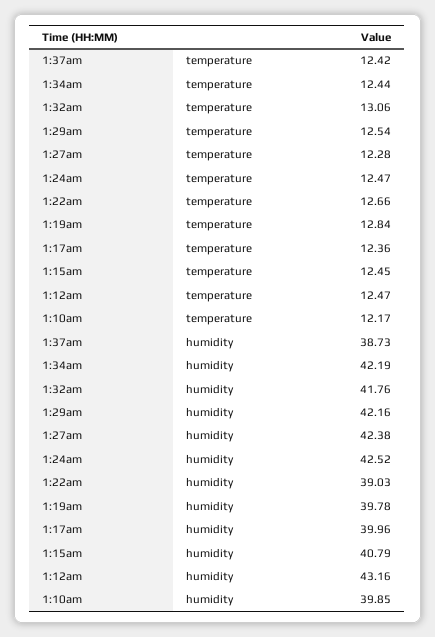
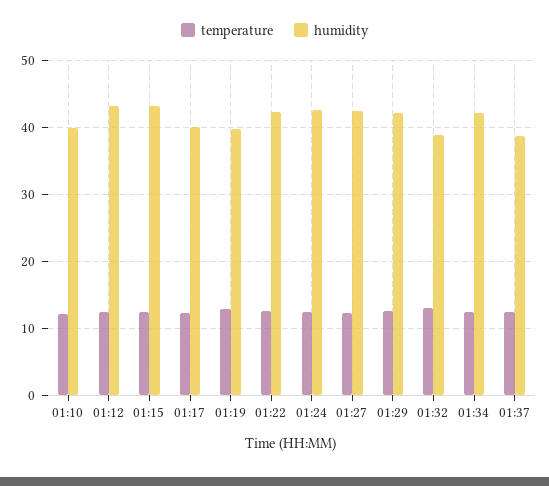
  {
    "temperature": {
      "1:37am": 12.42,
      "1:34am": 12.44,
      "1:32am": 13.06,
      "1:29am": 12.54,
      "1:27am": 12.28,
      "1:24am": 12.47,
      "1:22am": 12.66,
      "1:19am": 12.84,
      "1:17am": 12.36,
      "1:15am": 12.45,
      "1:12am": 12.47,
      "1:10am": 12.17
    },
    "humidity": {
      "1:37am": 38.73,
      "1:34am": 42.19,
-     "1:32am": 41.76,
+     "1:32am": 39,
      "1:29am": 42.16,
      "1:27am": 42.38,
      "1:24am": 42.52,
-     "1:22am": 39.03,
+     "1:22am": 42,
      "1:19am": 39.78,
      "1:17am": 39.96,
-     "1:15am": 40.79,
+     "1:15am": 43,
      "1:12am": 43.16,
      "1:10am": 39.85
    }
  }

